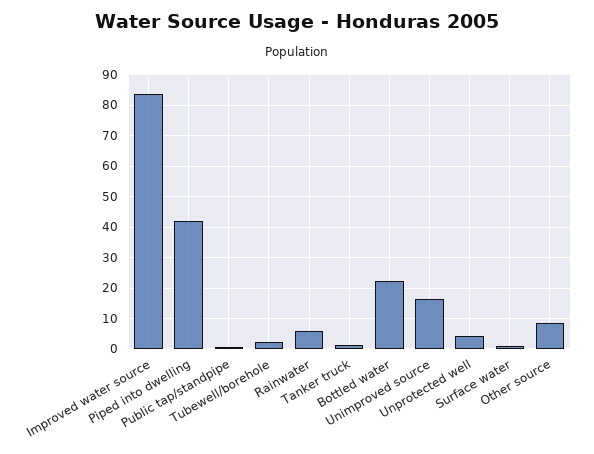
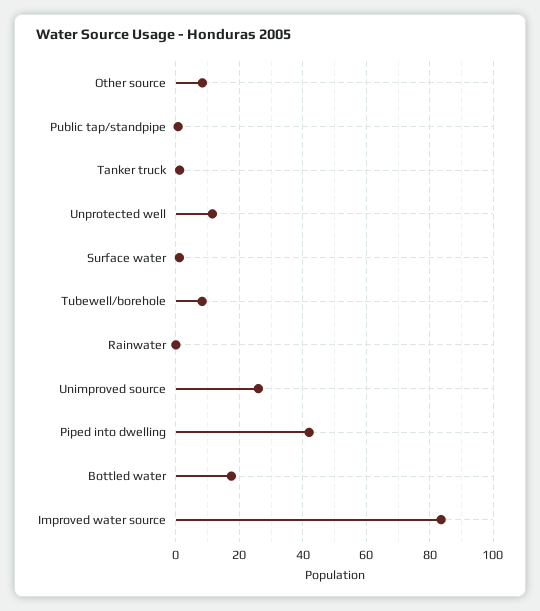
  {
    "Improved water source": 84,
    "Piped into dwelling": 42,
    "Public tap/standpipe": 0,
-   "Tubewell/borehole": 2,
+   "Tubewell/borehole": 8,
-   "Rainwater": 6,
+   "Rainwater": 0,
    "Tanker truck": 2,
-   "Bottled water": 22,
+   "Bottled water": 18,
-   "Unimproved source": 16,
+   "Unimproved source": 26,
-   "Unprotected well": 4,
+   "Unprotected well": 12,
    "Surface water": 2,
    "Other source": 8
  }

